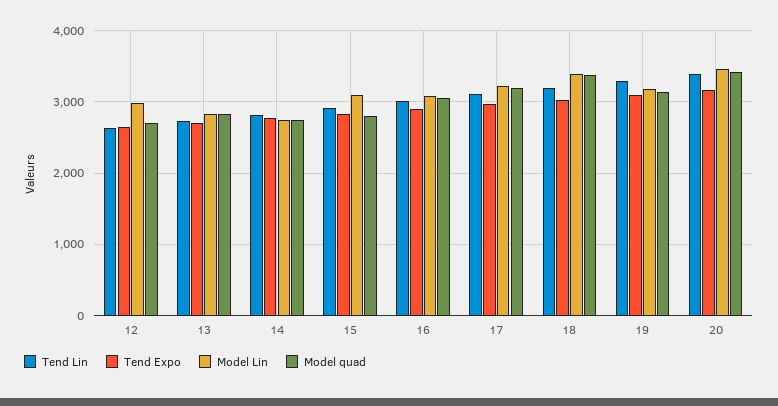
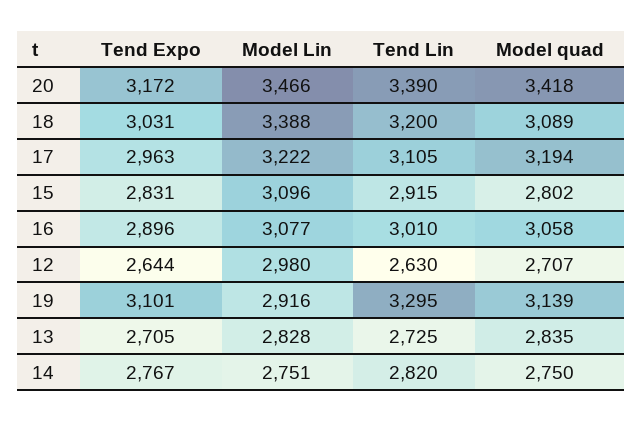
  {
    "Tend Lin": {
      "12": 2630,
      "13": 2725,
      "14": 2820,
      "15": 2915,
      "16": 3010,
      "17": 3105,
      "18": 3200,
      "19": 3295,
      "20": 3390
    },
    "Tend Expo": {
      "12": 2644,
      "13": 2705,
      "14": 2767,
      "15": 2831,
      "16": 2896,
      "17": 2963,
      "18": 3031,
      "19": 3101,
      "20": 3172
    },
    "Model Lin": {
      "12": 2980,
      "13": 2828,
      "14": 2751,
      "15": 3096,
      "16": 3077,
      "17": 3222,
      "18": 3388,
-     "19": 3200,
+     "19": 2916,
      "20": 3466
    },
    "Model quad": {
      "12": 2707,
      "13": 2835,
      "14": 2750,
      "15": 2802,
      "16": 3058,
      "17": 3194,
-     "18": 3400,
+     "18": 3089,
      "19": 3139,
      "20": 3418
    }
  }

